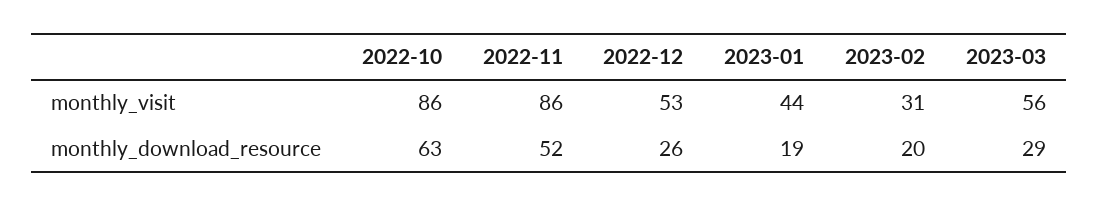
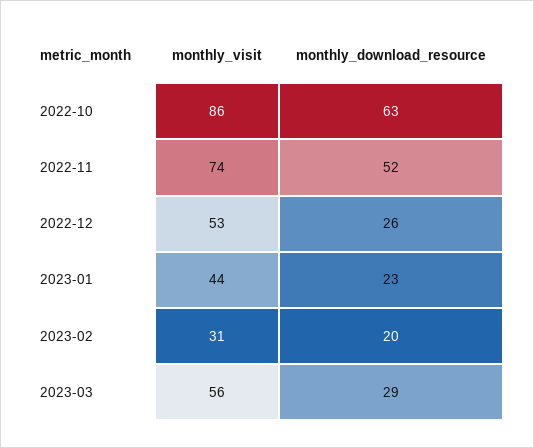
  {
    "2022-10": {
      "monthly_visit": 86,
      "monthly_download_resource": 63
    },
    "2022-11": {
-     "monthly_visit": 86,
+     "monthly_visit": 74,
      "monthly_download_resource": 52
    },
    "2022-12": {
      "monthly_visit": 53,
      "monthly_download_resource": 26
    },
    "2023-01": {
      "monthly_visit": 44,
-     "monthly_download_resource": 19
+     "monthly_download_resource": 23
    },
    "2023-02": {
      "monthly_visit": 31,
      "monthly_download_resource": 20
    },
    "2023-03": {
      "monthly_visit": 56,
      "monthly_download_resource": 29
    }
  }

